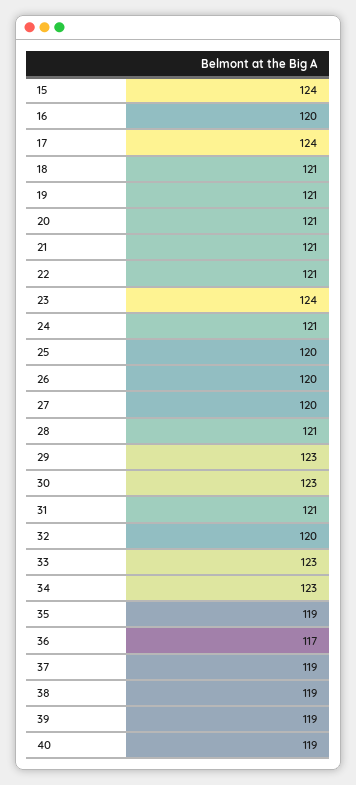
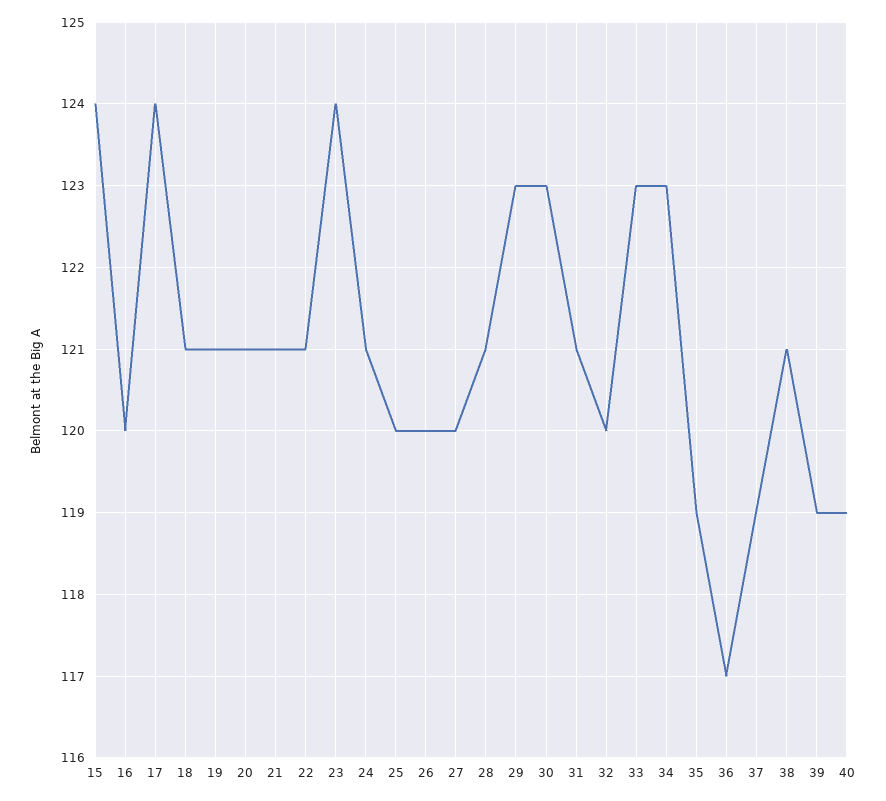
  {
    "15": 124,
    "16": 120,
    "17": 124,
    "18": 121,
    "19": 121,
    "20": 121,
    "21": 121,
    "22": 121,
    "23": 124,
    "24": 121,
    "25": 120,
    "26": 120,
    "27": 120,
    "28": 121,
    "29": 123,
    "30": 123,
    "31": 121,
    "32": 120,
    "33": 123,
    "34": 123,
    "35": 119,
    "36": 117,
    "37": 119,
-   "38": 119,
+   "38": 121,
    "39": 119,
    "40": 119
  }

